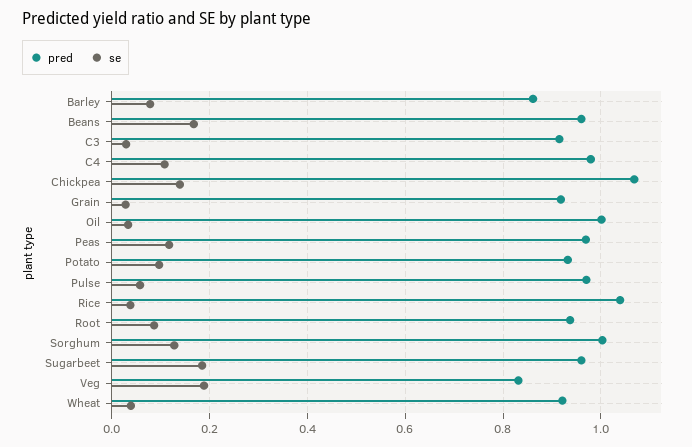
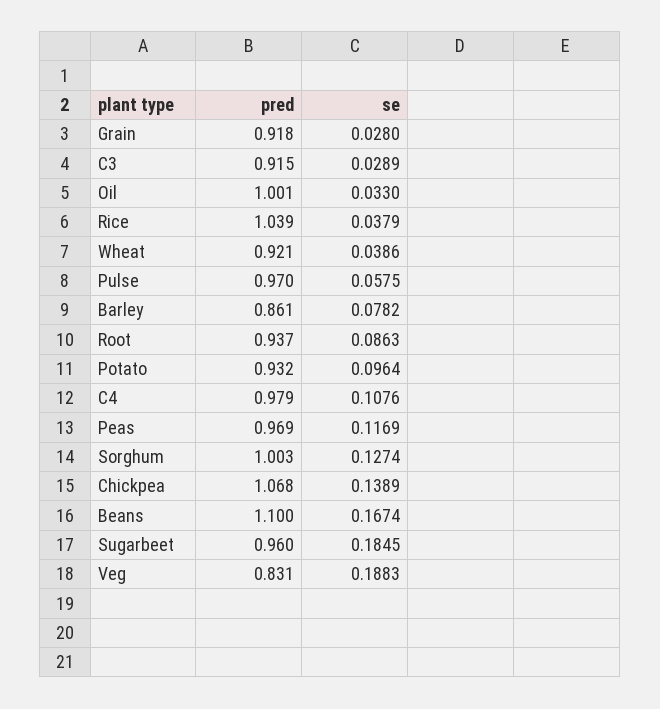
  {
    "pred": {
      "Barley": 0.861,
-     "Beans": 0.96,
+     "Beans": 1.1,
      "C3": 0.915,
      "C4": 0.979,
      "Chickpea": 1.068,
      "Grain": 0.918,
      "Oil": 1.001,
      "Peas": 0.969,
      "Potato": 0.932,
      "Pulse": 0.97,
      "Rice": 1.039,
      "Root": 0.937,
      "Sorghum": 1.003,
      "Sugarbeet": 0.96,
      "Veg": 0.831,
      "Wheat": 0.921
    },
    "se": {
      "Barley": 0.0782,
      "Beans": 0.1674,
      "C3": 0.0289,
      "C4": 0.1076,
      "Chickpea": 0.1389,
      "Grain": 0.028,
      "Oil": 0.033,
      "Peas": 0.1169,
      "Potato": 0.0964,
      "Pulse": 0.0575,
      "Rice": 0.0379,
      "Root": 0.0863,
      "Sorghum": 0.1274,
      "Sugarbeet": 0.1845,
      "Veg": 0.1883,
      "Wheat": 0.0386
    }
  }

